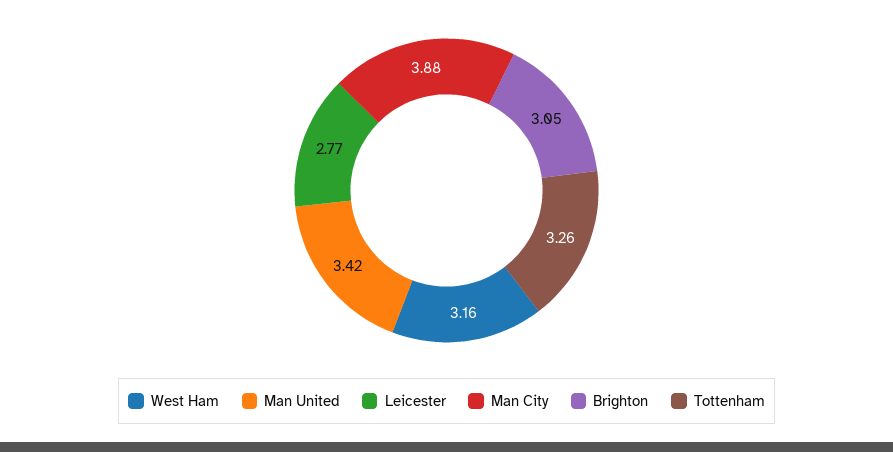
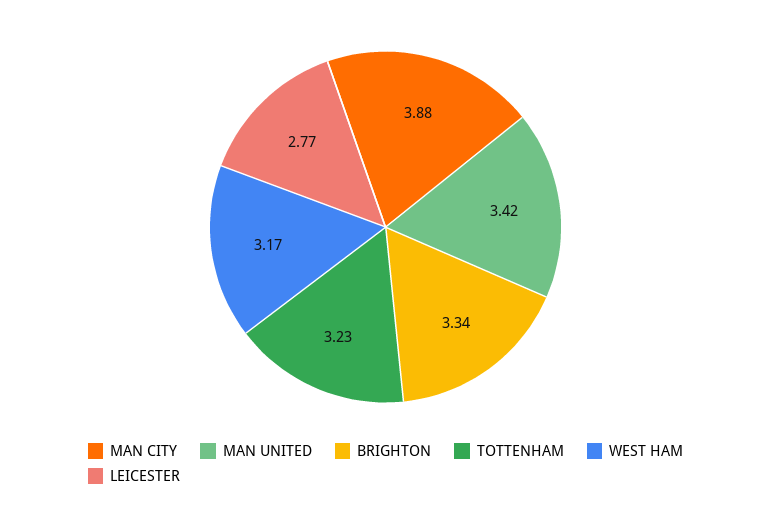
  {
-   "West Ham": 3.16,
+   "West Ham": 3.17,
    "Man United": 3.42,
    "Leicester": 2.77,
    "Man City": 3.88,
-   "Brighton": 3.05,
+   "Brighton": 3.34,
-   "Tottenham": 3.26
+   "Tottenham": 3.23
  }

